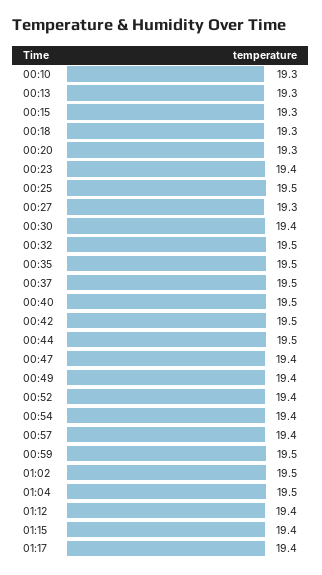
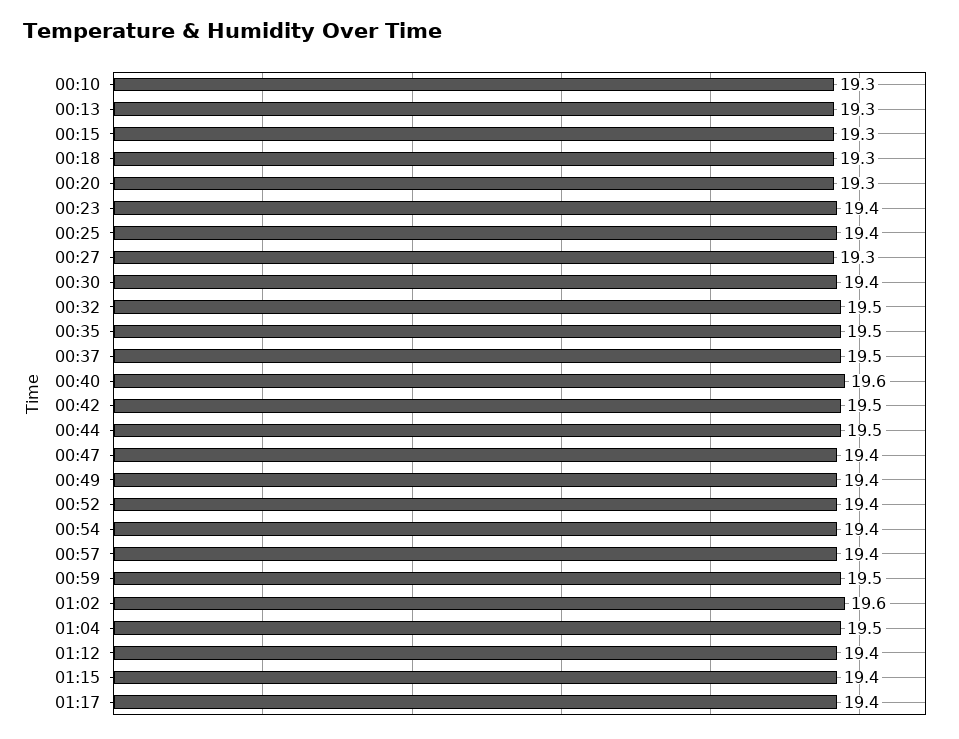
  {
    "00:10": 19.3,
    "00:13": 19.3,
    "00:15": 19.3,
    "00:18": 19.3,
    "00:20": 19.3,
    "00:23": 19.4,
-   "00:25": 19.5,
+   "00:25": 19.4,
    "00:27": 19.3,
    "00:30": 19.4,
    "00:32": 19.5,
    "00:35": 19.5,
    "00:37": 19.5,
-   "00:40": 19.5,
+   "00:40": 19.6,
    "00:42": 19.5,
    "00:44": 19.5,
    "00:47": 19.4,
    "00:49": 19.4,
    "00:52": 19.4,
    "00:54": 19.4,
    "00:57": 19.4,
    "00:59": 19.5,
-   "01:02": 19.5,
+   "01:02": 19.6,
    "01:04": 19.5,
    "01:12": 19.4,
    "01:15": 19.4,
    "01:17": 19.4
  }

